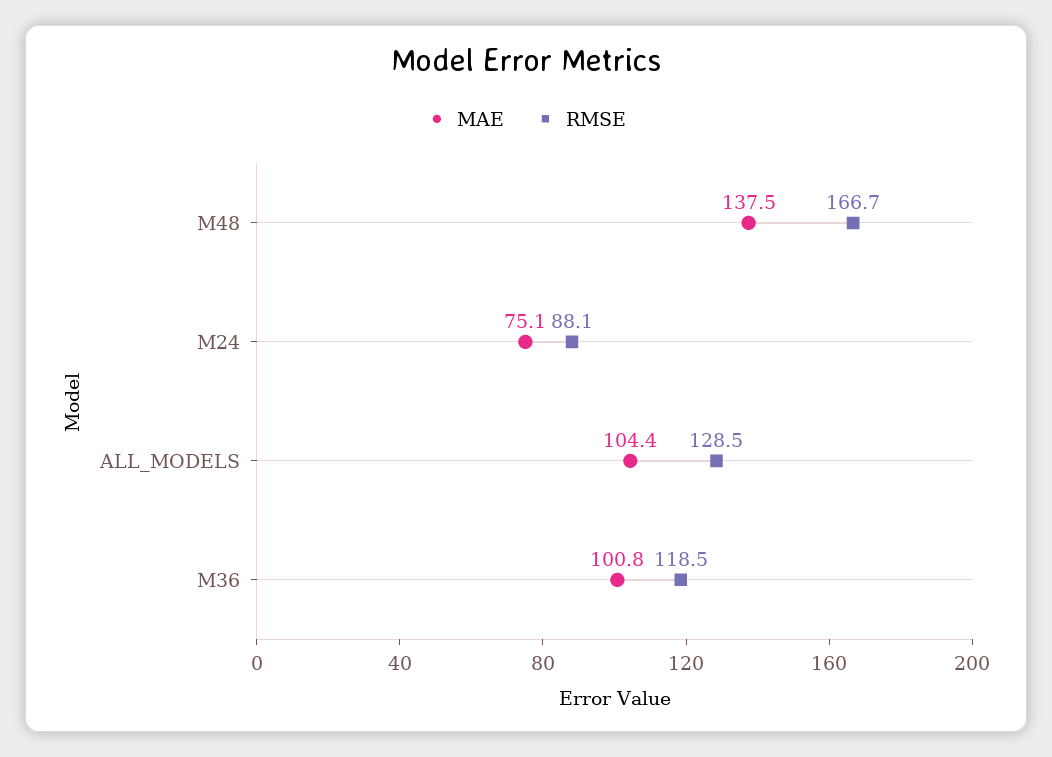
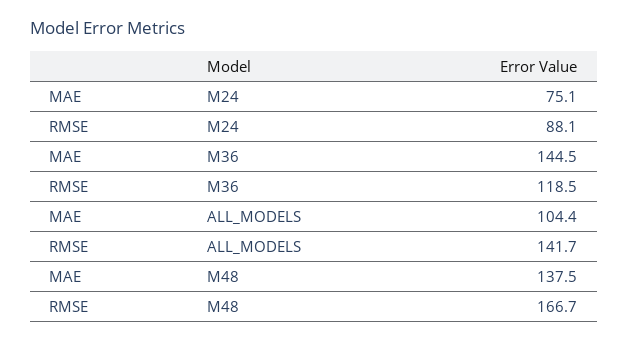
  {
    "MAE": {
      "M48": 137.5,
      "M24": 75.1,
      "ALL_MODELS": 104.4,
-     "M36": 100.8
+     "M36": 144.5
    },
    "RMSE": {
      "M48": 166.7,
      "M24": 88.1,
-     "ALL_MODELS": 128.5,
+     "ALL_MODELS": 141.7,
      "M36": 118.5
    }
  }

